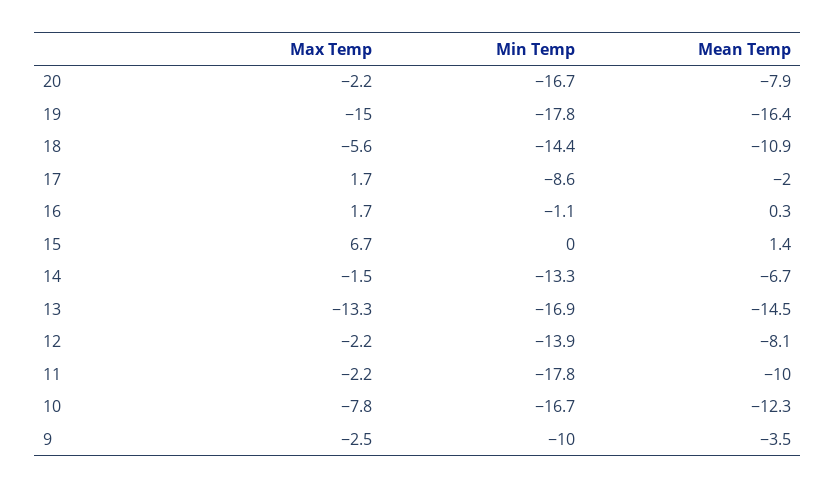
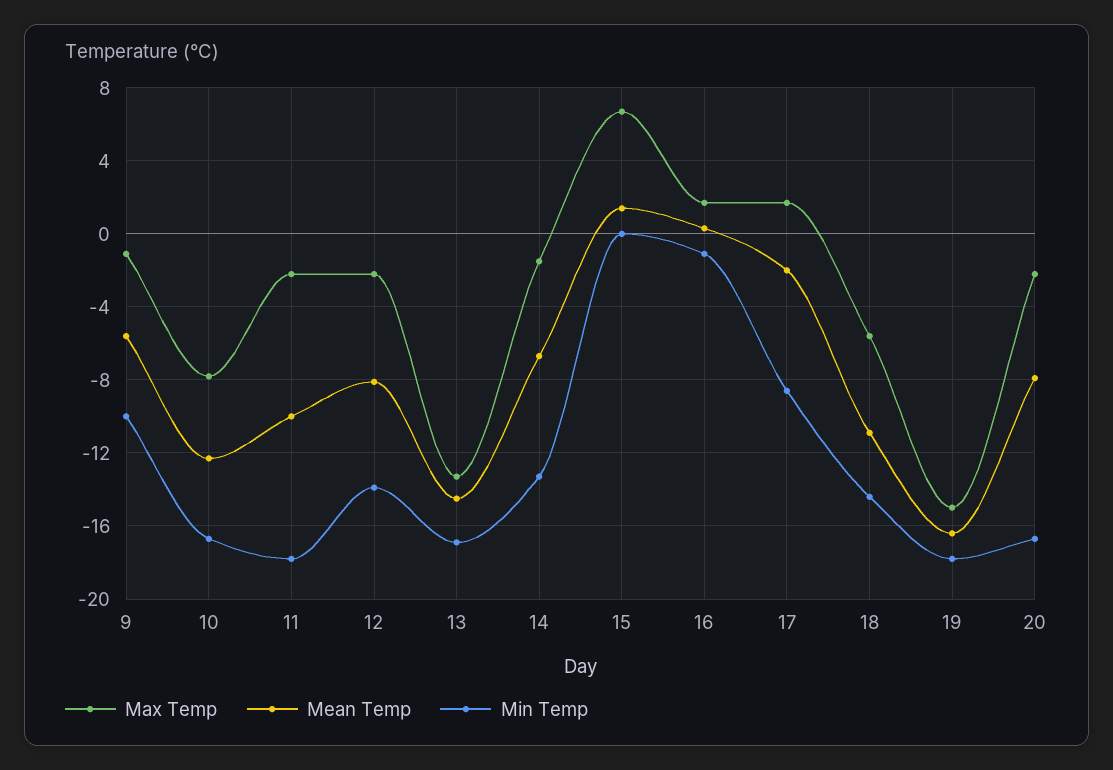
  {
    "Max Temp": {
      "20": -2.2,
      "19": -15,
      "18": -5.6,
      "17": 1.7,
      "16": 1.7,
      "15": 6.7,
      "14": -1.5,
      "13": -13.3,
      "12": -2.2,
      "11": -2.2,
      "10": -7.8,
-     "9": -2.5
+     "9": -1
    },
    "Min Temp": {
      "20": -16.7,
      "19": -17.8,
      "18": -14.4,
      "17": -8.6,
      "16": -1.1,
      "15": 0,
      "14": -13.3,
      "13": -16.9,
      "12": -13.9,
      "11": -17.8,
      "10": -16.7,
      "9": -10
    },
    "Mean Temp": {
      "20": -7.9,
      "19": -16.4,
      "18": -10.9,
      "17": -2,
      "16": 0.3,
      "15": 1.4,
      "14": -6.7,
      "13": -14.5,
      "12": -8.1,
      "11": -10,
      "10": -12.3,
-     "9": -3.5
+     "9": -5.5
    }
  }

